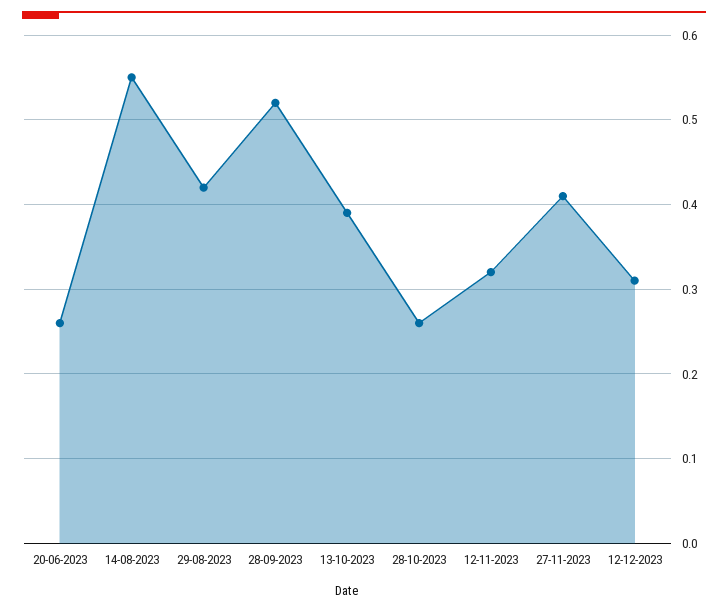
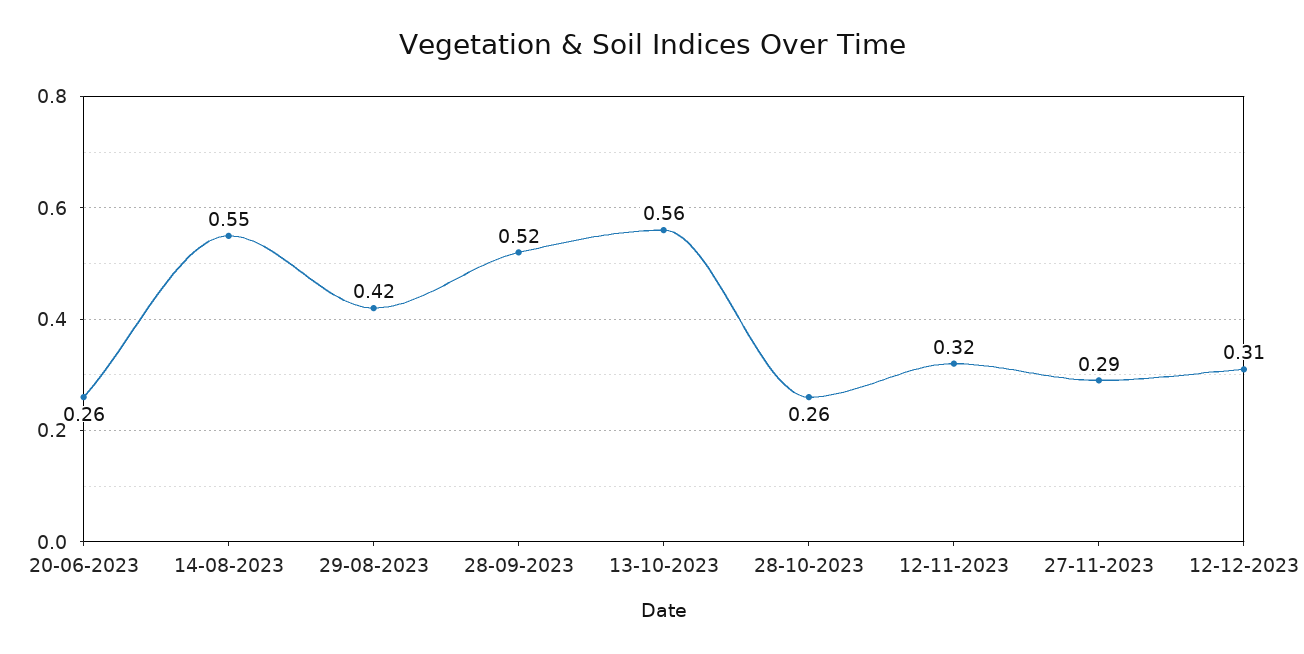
  {
    "20-06-2023": 0.26,
    "14-08-2023": 0.55,
    "29-08-2023": 0.42,
    "28-09-2023": 0.52,
-   "13-10-2023": 0.39,
+   "13-10-2023": 0.56,
    "28-10-2023": 0.26,
    "12-11-2023": 0.32,
-   "27-11-2023": 0.41,
+   "27-11-2023": 0.29,
    "12-12-2023": 0.31
  }

